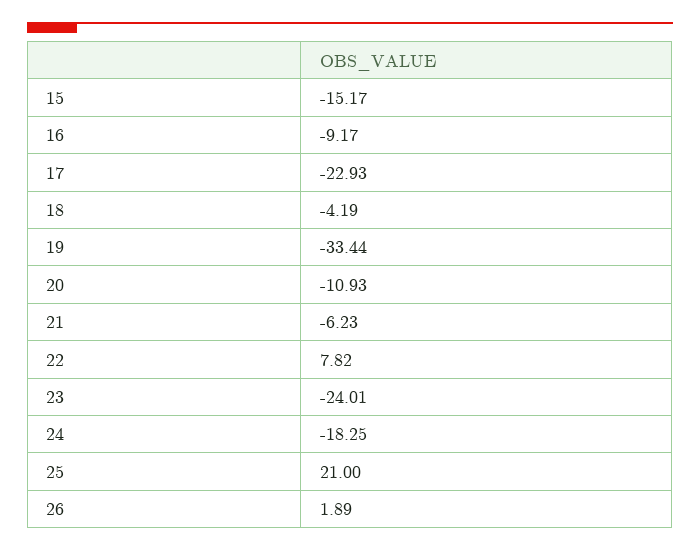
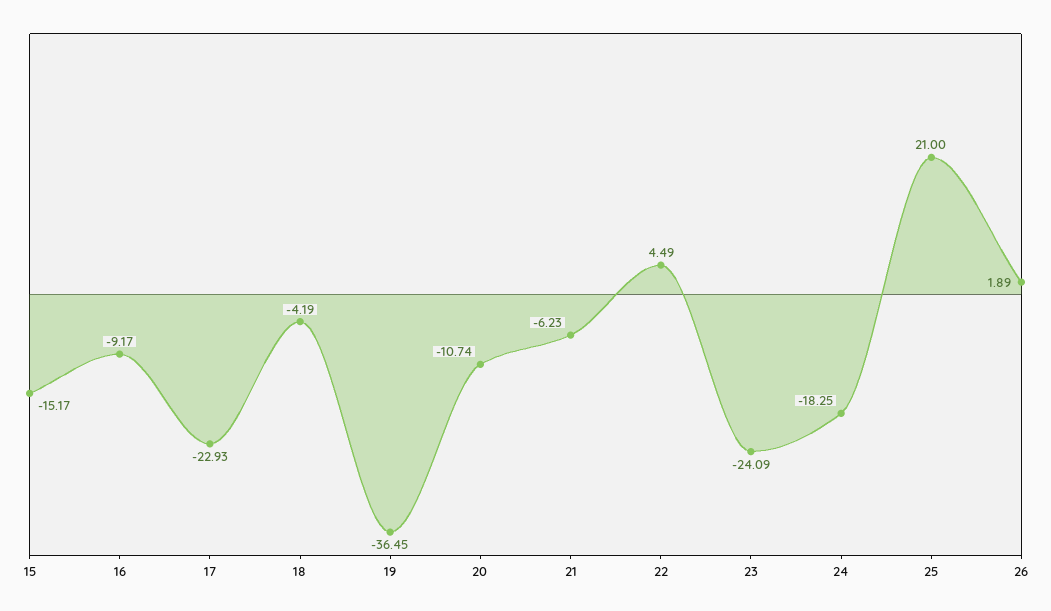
  {
    "15": -15.17,
    "16": -9.17,
    "17": -22.93,
    "18": -4.19,
-   "19": -33.44,
+   "19": -36.45,
-   "20": -10.93,
+   "20": -10.74,
    "21": -6.23,
-   "22": 7.82,
+   "22": 4.49,
-   "23": -24.01,
+   "23": -24.09,
    "24": -18.25,
    "25": 21,
    "26": 1.89
  }

